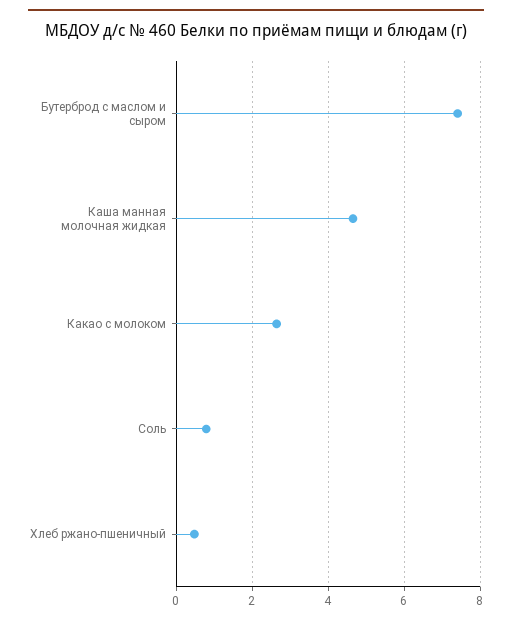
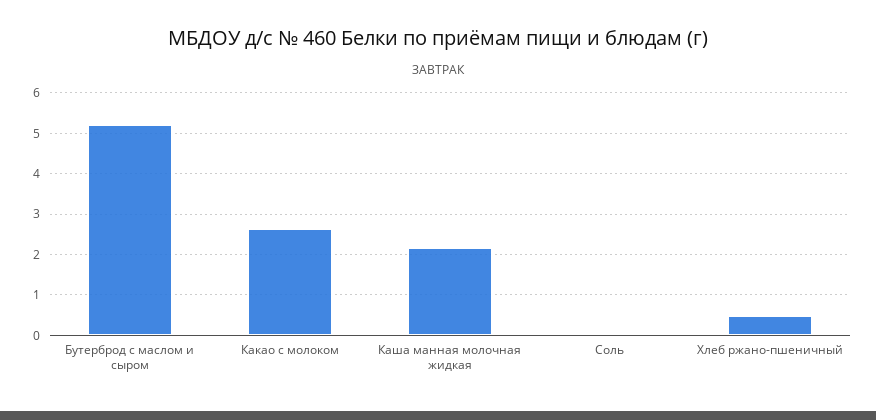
  {
-   "Бутерброд с маслом и сыром": 7.4,
+   "Бутерброд с маслом и сыром": 5.2,
-   "Каша манная молочная жидкая": 4.6,
+   "Каша манная молочная жидкая": 2.2,
    "Какао с молоком": 2.6,
-   "Соль": 0.8,
+   "Соль": 0,
    "Хлеб ржано-пшеничный": 0.4
  }

